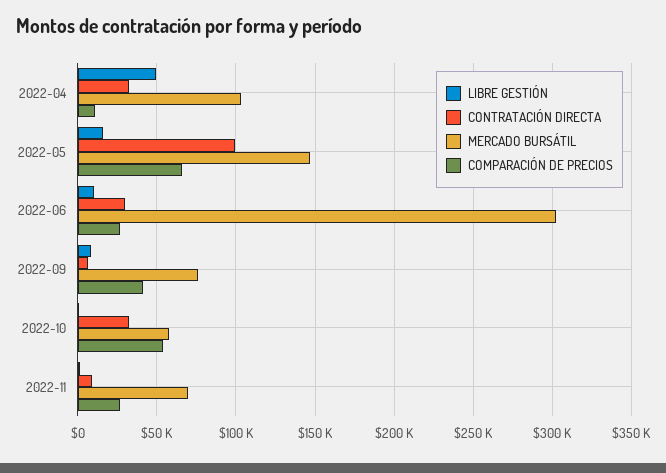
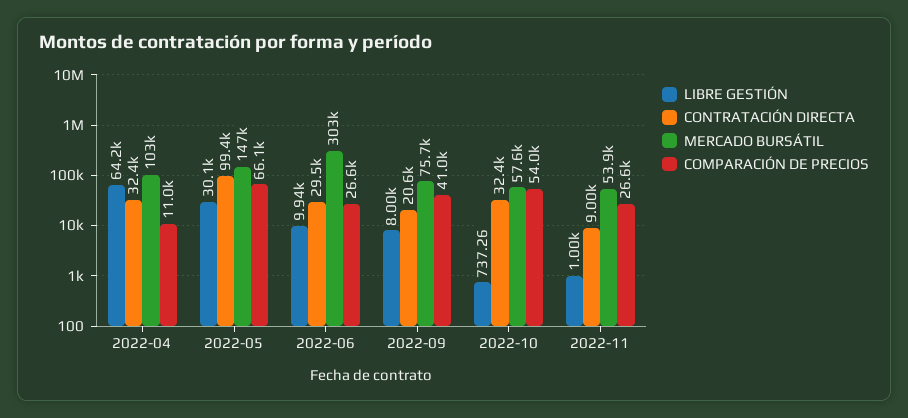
  {
    "LIBRE GESTIÓN": {
-     "2022-04": 50000,
+     "2022-04": 64200,
-     "2022-05": 15000,
+     "2022-05": 30100,
      "2022-06": 9940,
      "2022-09": 8000,
      "2022-10": 737.26,
      "2022-11": 1000
    },
    "CONTRATACIÓN DIRECTA": {
      "2022-04": 32400,
      "2022-05": 99400,
      "2022-06": 29500,
-     "2022-09": 5000,
+     "2022-09": 20600,
      "2022-10": 32400,
      "2022-11": 9000
    },
    "MERCADO BURSÁTIL": {
      "2022-04": 103000,
      "2022-05": 147000,
      "2022-06": 303000,
      "2022-09": 75700,
      "2022-10": 57600,
-     "2022-11": 70000
+     "2022-11": 53900
    },
    "COMPARACIÓN DE PRECIOS": {
      "2022-04": 11000,
      "2022-05": 66100,
      "2022-06": 26600,
      "2022-09": 41000,
      "2022-10": 54000,
      "2022-11": 26600
    }
  }

